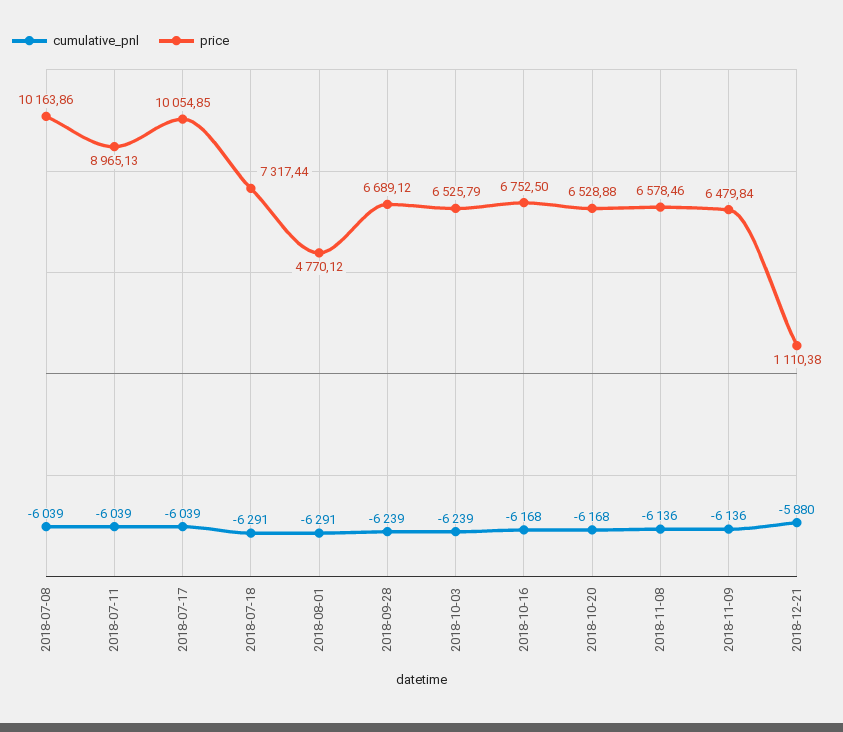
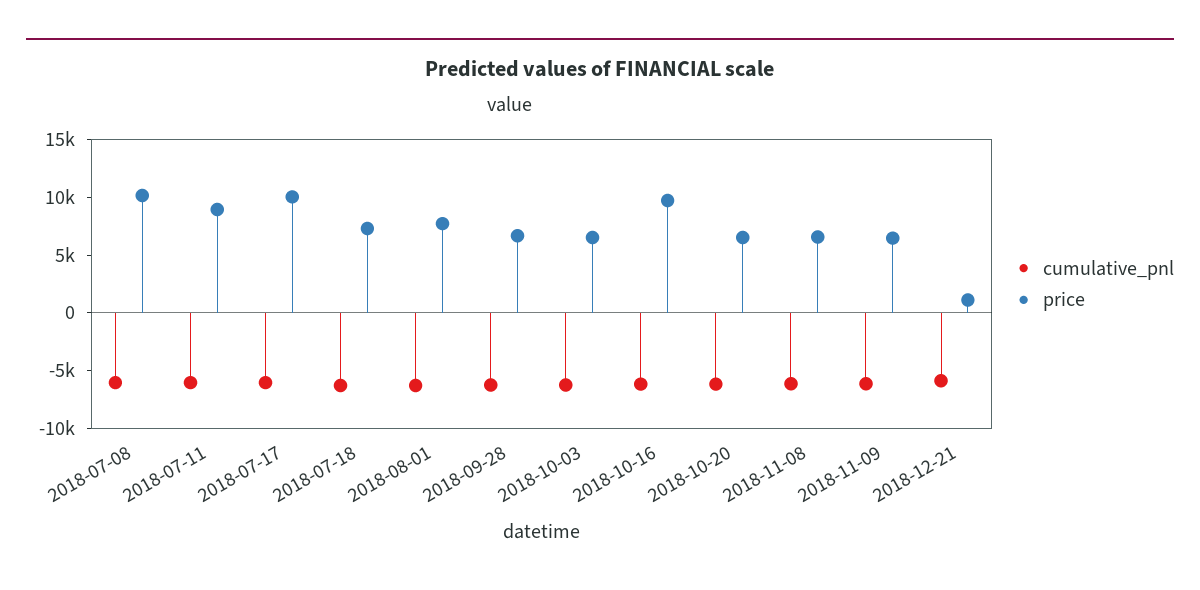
  {
    "cumulative_pnl": {
      "2018-07-08": -6039,
      "2018-07-11": -6039,
      "2018-07-17": -6039,
      "2018-07-18": -6291,
      "2018-08-01": -6291,
      "2018-09-28": -6239,
      "2018-10-03": -6239,
      "2018-10-16": -6168,
      "2018-10-20": -6168,
      "2018-11-08": -6136,
      "2018-11-09": -6136,
      "2018-12-21": -5880
    },
    "price": {
      "2018-07-08": 10163.86,
      "2018-07-11": 8965.13,
      "2018-07-17": 10054.85,
      "2018-07-18": 7317.44,
-     "2018-08-01": 4770.12,
+     "2018-08-01": 8000,
      "2018-09-28": 6689.12,
      "2018-10-03": 6525.79,
-     "2018-10-16": 6752.5,
+     "2018-10-16": 10000,
      "2018-10-20": 6528.88,
      "2018-11-08": 6578.46,
      "2018-11-09": 6479.84,
      "2018-12-21": 1110.38
    }
  }

